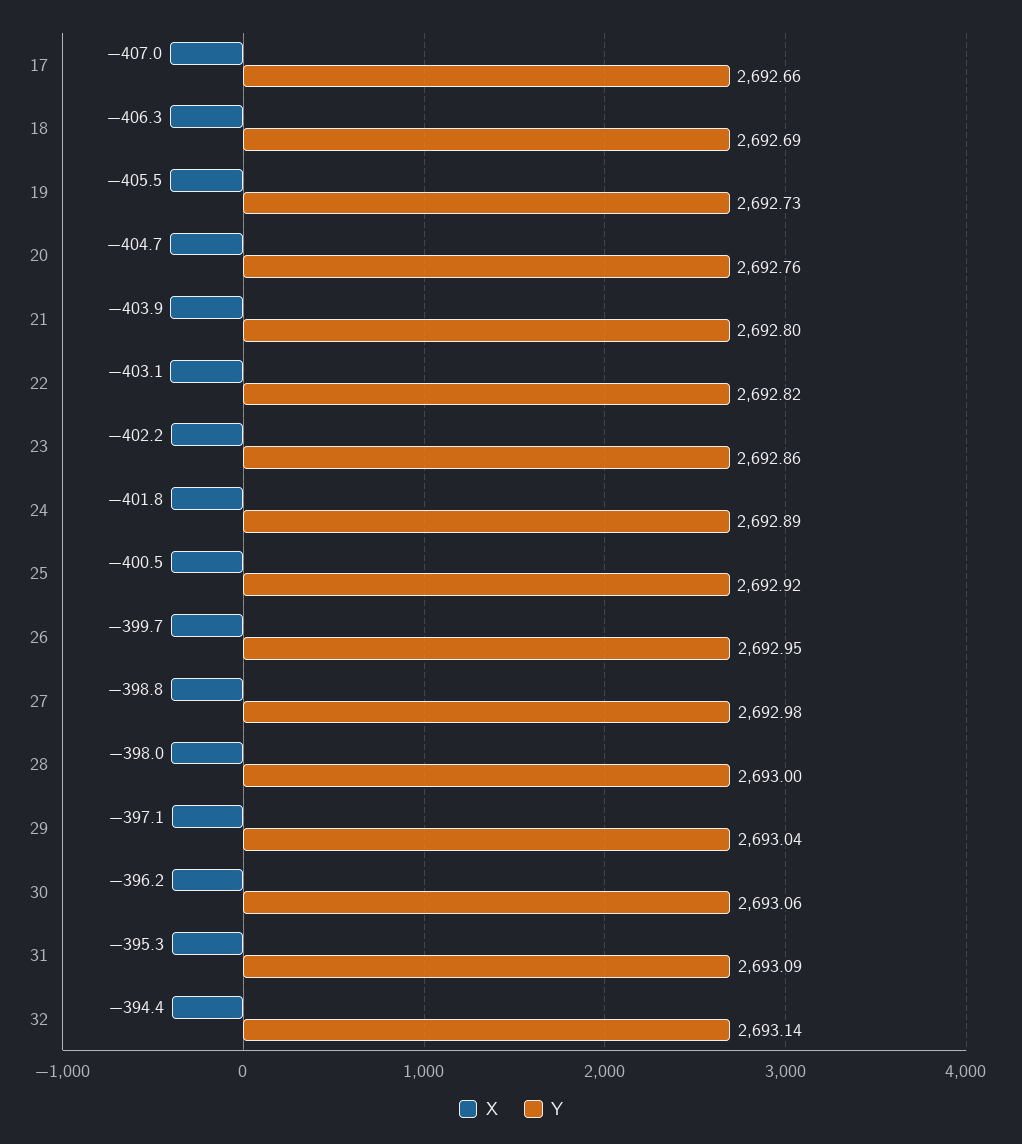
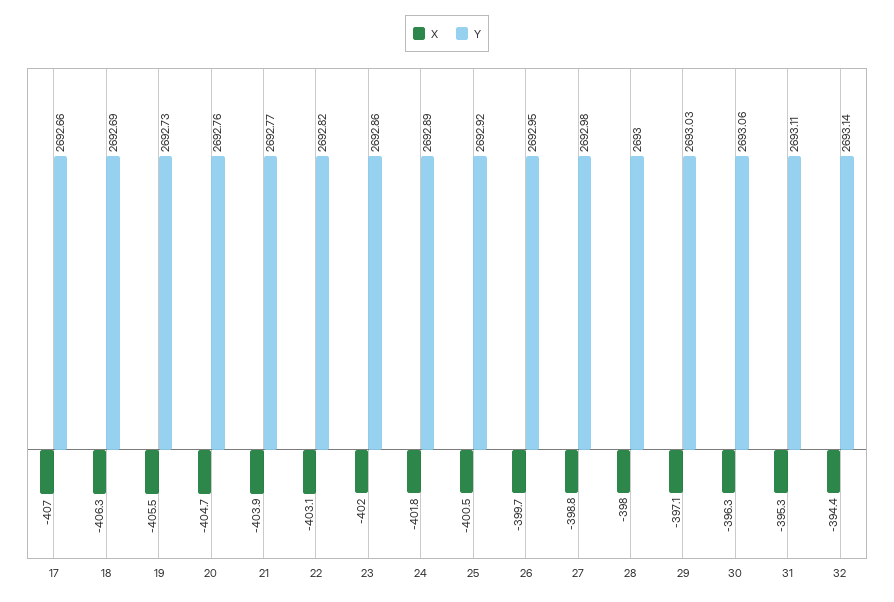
  {
    "X": {
      "17": -407,
      "18": -406.3,
      "19": -405.5,
      "20": -404.7,
      "21": -403.9,
      "22": -403.1,
-     "23": -402.2,
+     "23": -402,
      "24": -401.8,
      "25": -400.5,
      "26": -399.7,
      "27": -398.8,
      "28": -398,
      "29": -397.1,
-     "30": -396.2,
+     "30": -396.3,
      "31": -395.3,
      "32": -394.4
    },
    "Y": {
      "17": 2692.66,
      "18": 2692.69,
      "19": 2692.73,
      "20": 2692.76,
-     "21": 2692.8,
+     "21": 2692.77,
      "22": 2692.82,
      "23": 2692.86,
      "24": 2692.89,
      "25": 2692.92,
      "26": 2692.95,
      "27": 2692.98,
      "28": 2693,
-     "29": 2693.04,
+     "29": 2693.03,
      "30": 2693.06,
-     "31": 2693.09,
+     "31": 2693.11,
      "32": 2693.14
    }
  }

